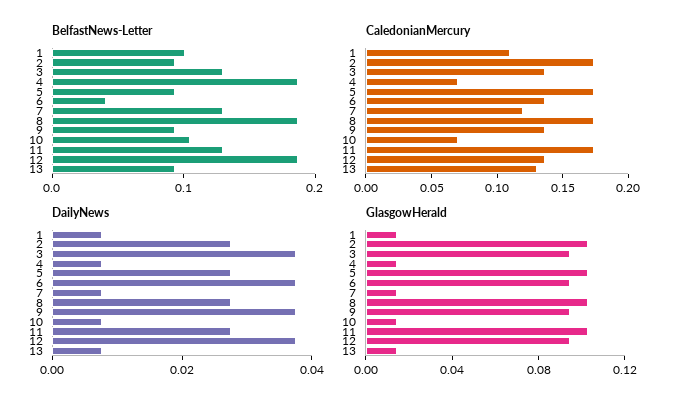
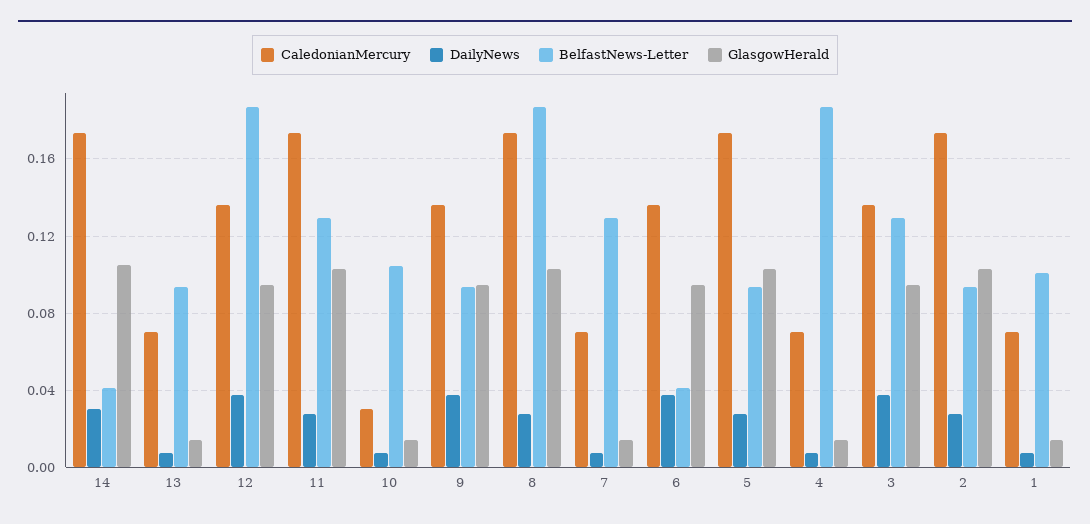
  {
    "BelfastNews-Letter": {
      "1": 0.1,
      "2": 0.095,
      "3": 0.13,
      "4": 0.185,
      "5": 0.095,
      "6": 0.04,
      "7": 0.13,
      "8": 0.185,
      "9": 0.095,
      "10": 0.105,
      "11": 0.13,
      "12": 0.185,
-     "13": 0.095
+     "13": 0.095,
+     "14": 0.04
    },
    "CaledonianMercury": {
-     "1": 0.11,
+     "1": 0.07,
      "2": 0.175,
      "3": 0.135,
      "4": 0.07,
      "5": 0.175,
      "6": 0.135,
-     "7": 0.12,
+     "7": 0.07,
      "8": 0.175,
      "9": 0.135,
-     "10": 0.07,
+     "10": 0.03,
      "11": 0.175,
      "12": 0.135,
-     "13": 0.13
+     "13": 0.07,
+     "14": 0.175
    },
    "DailyNews": {
      "1": 0.01,
      "2": 0.03,
      "3": 0.04,
      "4": 0.01,
      "5": 0.03,
      "6": 0.04,
      "7": 0.01,
      "8": 0.03,
      "9": 0.04,
      "10": 0.01,
      "11": 0.03,
      "12": 0.04,
-     "13": 0.01
+     "13": 0.01,
+     "14": 0.03
    },
    "GlasgowHerald": {
      "1": 0.015,
      "2": 0.105,
      "3": 0.095,
      "4": 0.015,
      "5": 0.105,
      "6": 0.095,
      "7": 0.015,
      "8": 0.105,
      "9": 0.095,
      "10": 0.015,
      "11": 0.105,
      "12": 0.095,
-     "13": 0.015
+     "13": 0.015,
+     "14": 0.105
    }
  }

